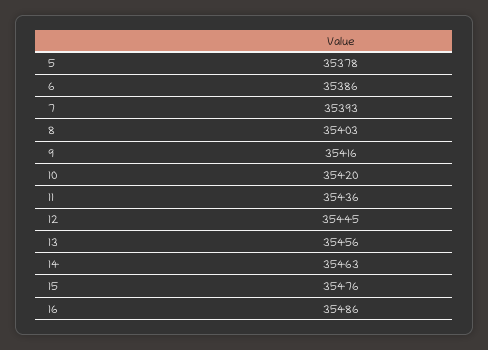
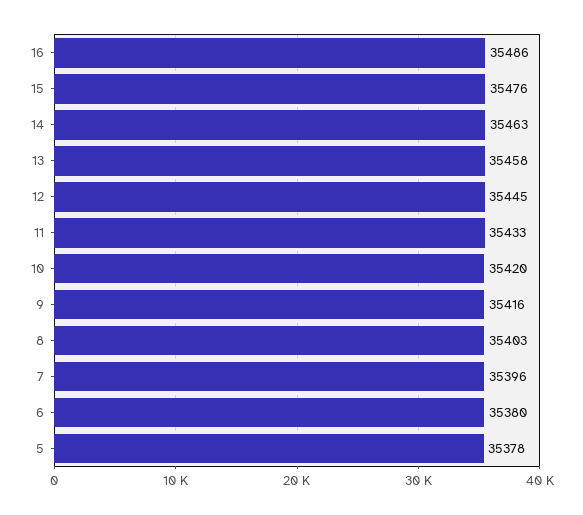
  {
    "5": 35378,
-   "6": 35386,
+   "6": 35380,
-   "7": 35393,
+   "7": 35396,
    "8": 35403,
    "9": 35416,
    "10": 35420,
-   "11": 35436,
+   "11": 35433,
    "12": 35445,
-   "13": 35456,
+   "13": 35458,
    "14": 35463,
    "15": 35476,
    "16": 35486
  }

